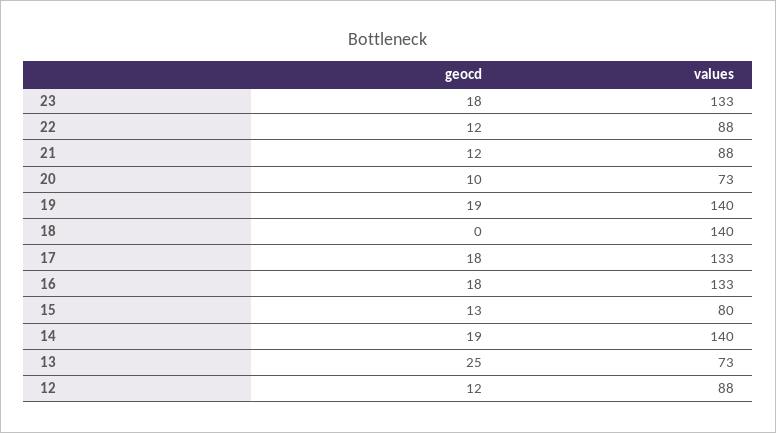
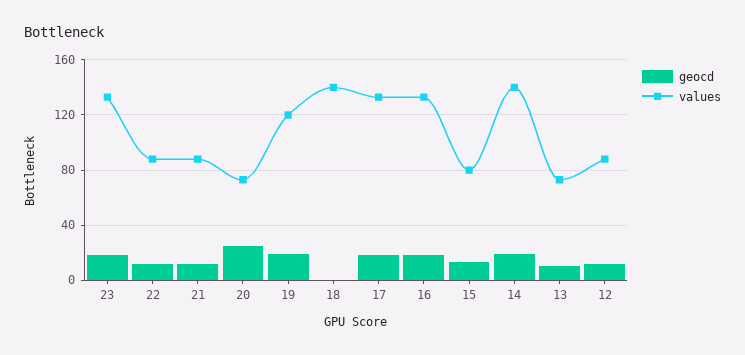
  {
    "geocd": {
      "23": 18,
      "22": 12,
      "21": 12,
-     "20": 10,
+     "20": 25,
      "19": 19,
      "18": 0,
      "17": 18,
      "16": 18,
      "15": 13,
      "14": 19,
-     "13": 25,
+     "13": 10,
      "12": 12
    },
    "values": {
      "23": 133,
      "22": 88,
      "21": 88,
      "20": 73,
-     "19": 140,
+     "19": 120,
      "18": 140,
      "17": 133,
      "16": 133,
      "15": 80,
      "14": 140,
      "13": 73,
      "12": 88
    }
  }

